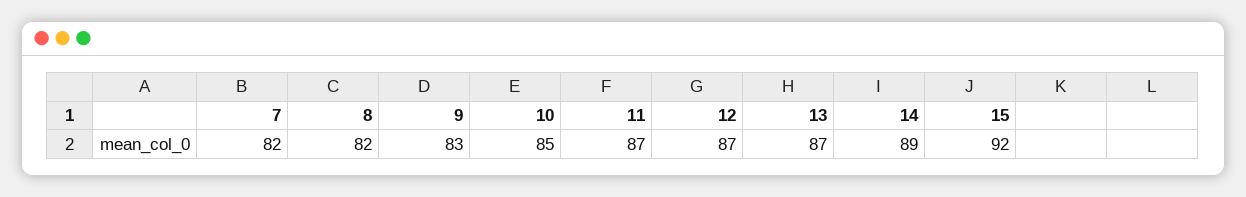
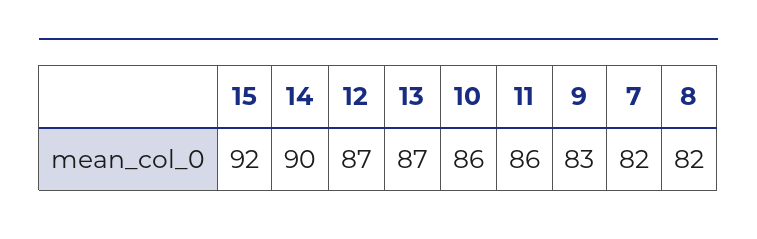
  {
    "7": 82,
    "8": 82,
    "9": 83,
-   "10": 85,
+   "10": 86,
-   "11": 87,
+   "11": 86,
    "12": 87,
    "13": 87,
-   "14": 89,
+   "14": 90,
    "15": 92
  }

